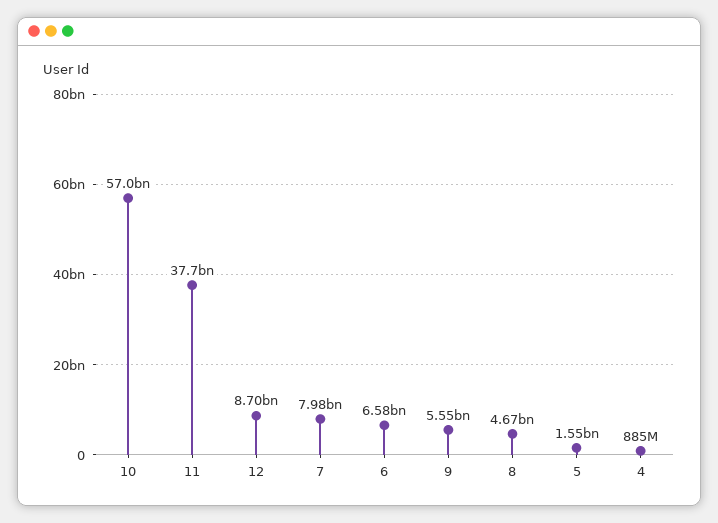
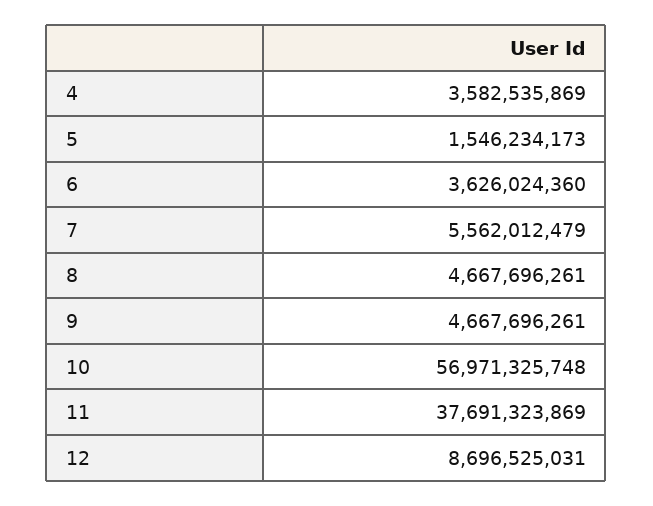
  {
    "10": 56971325748,
    "11": 37691323869,
    "12": 8696525031,
-   "7": 7980000000,
+   "7": 5562012479,
-   "6": 6580000000,
+   "6": 3626024360,
-   "9": 5550000000,
+   "9": 4667696261,
    "8": 4667696261,
    "5": 1546234173,
-   "4": 885000000
+   "4": 3582535869
  }

